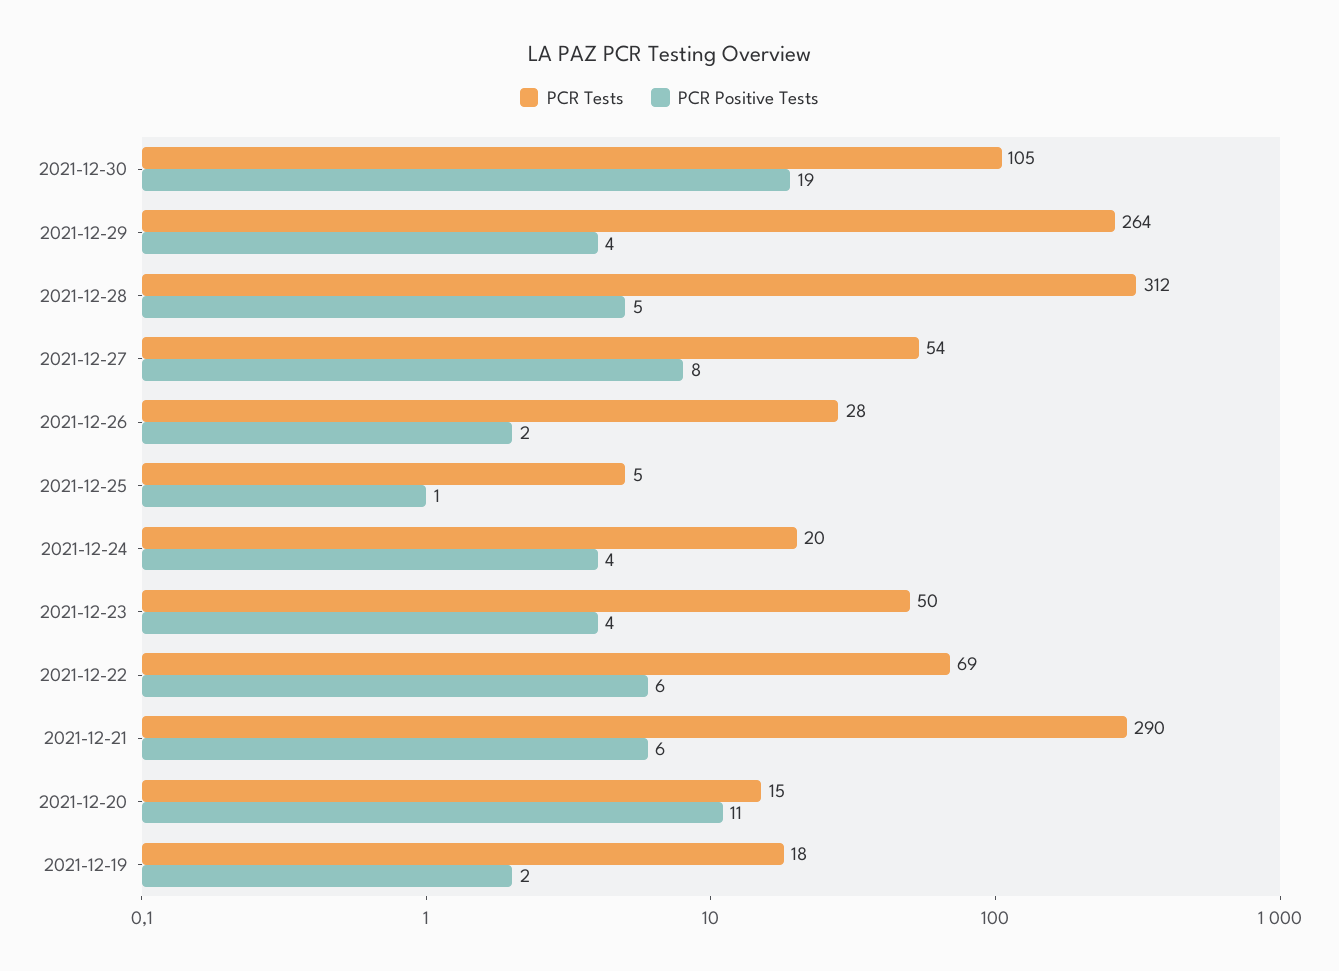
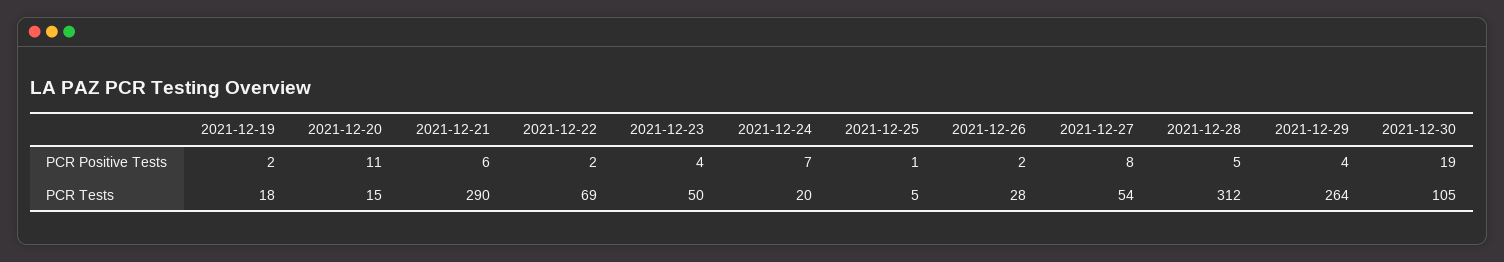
  {
    "PCR Tests": {
      "2021-12-30": 105,
      "2021-12-29": 264,
      "2021-12-28": 312,
      "2021-12-27": 54,
      "2021-12-26": 28,
      "2021-12-25": 5,
      "2021-12-24": 20,
      "2021-12-23": 50,
      "2021-12-22": 69,
      "2021-12-21": 290,
      "2021-12-20": 15,
      "2021-12-19": 18
    },
    "PCR Positive Tests": {
      "2021-12-30": 19,
      "2021-12-29": 4,
      "2021-12-28": 5,
      "2021-12-27": 8,
      "2021-12-26": 2,
      "2021-12-25": 1,
-     "2021-12-24": 4,
+     "2021-12-24": 7,
      "2021-12-23": 4,
-     "2021-12-22": 6,
+     "2021-12-22": 2,
      "2021-12-21": 6,
      "2021-12-20": 11,
      "2021-12-19": 2
    }
  }

